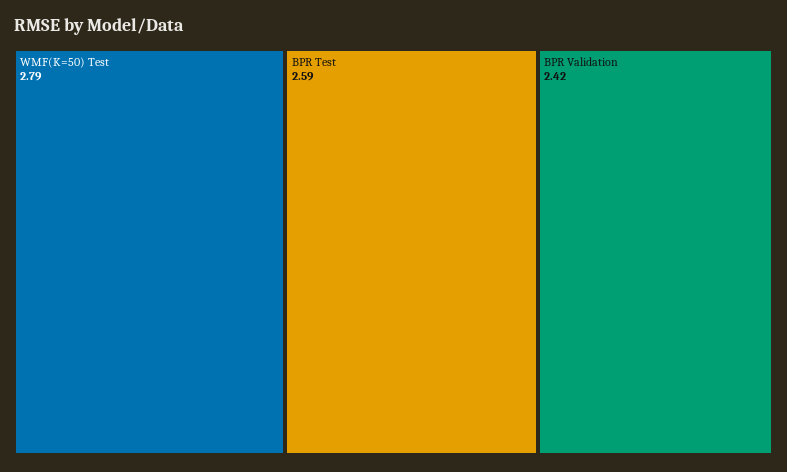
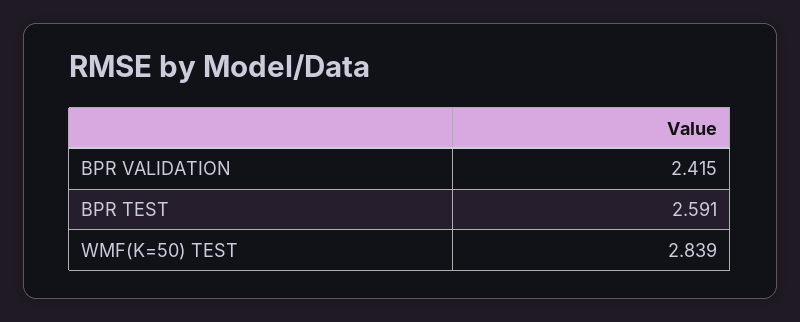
  {
-   "WMF(K=50) Test": 2.79,
+   "WMF(K=50) Test": 2.839,
    "BPR Test": 2.591,
    "BPR Validation": 2.415
  }

